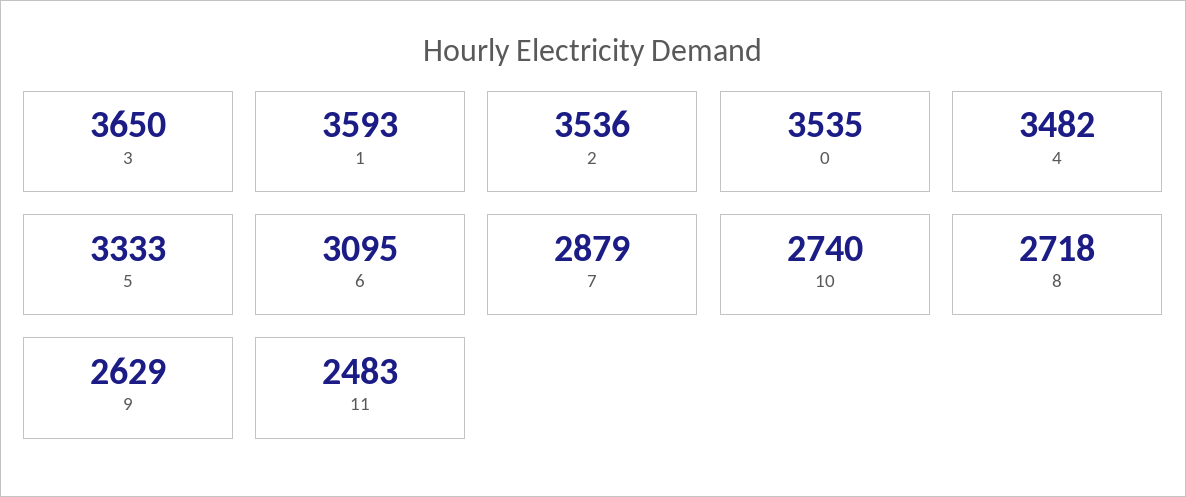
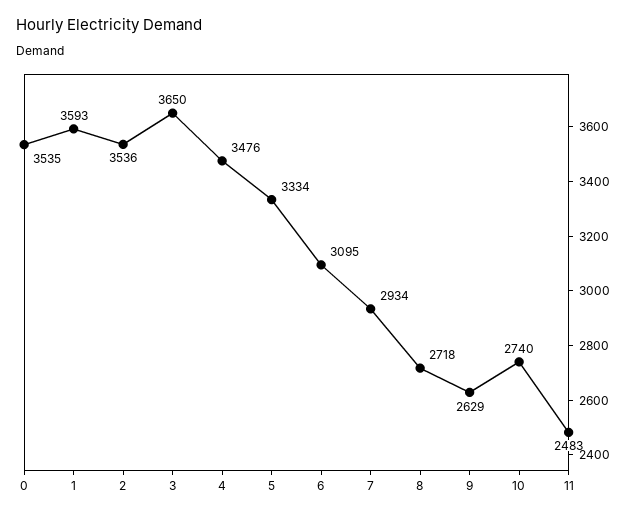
  {
    "3": 3650,
    "1": 3593,
    "2": 3536,
    "0": 3535,
-   "4": 3482,
+   "4": 3476,
-   "5": 3333,
+   "5": 3334,
    "6": 3095,
-   "7": 2879,
+   "7": 2934,
    "10": 2740,
    "8": 2718,
    "9": 2629,
    "11": 2483
  }

